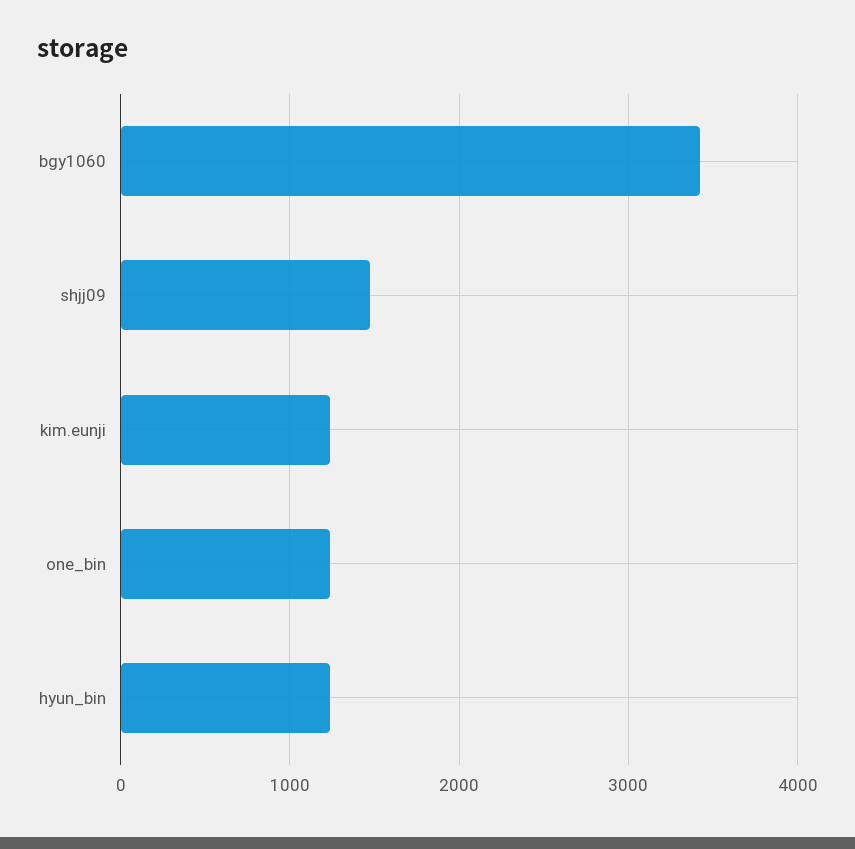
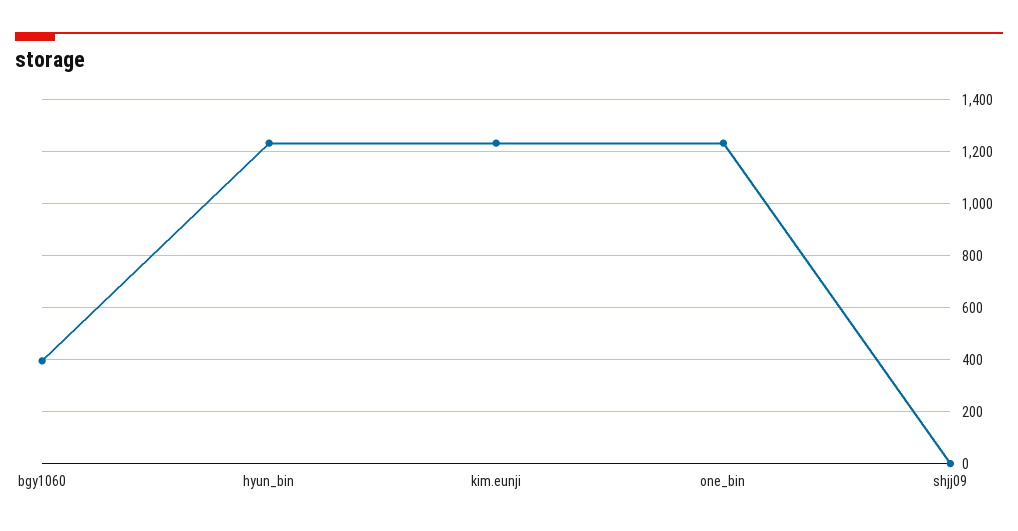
  {
-   "bgy1060": 3400,
+   "bgy1060": 400,
-   "shjj09": 1500,
+   "shjj09": 0,
    "kim.eunji": 1225,
    "one_bin": 1225,
    "hyun_bin": 1225
  }

